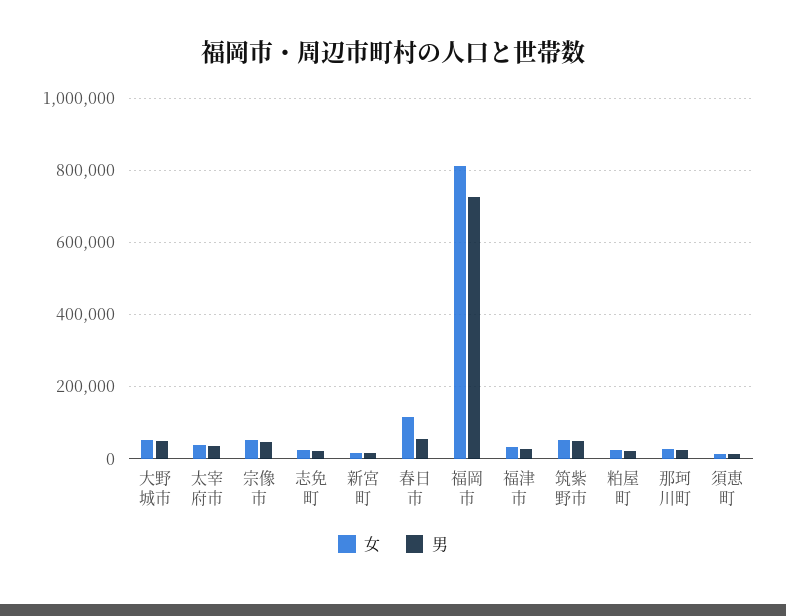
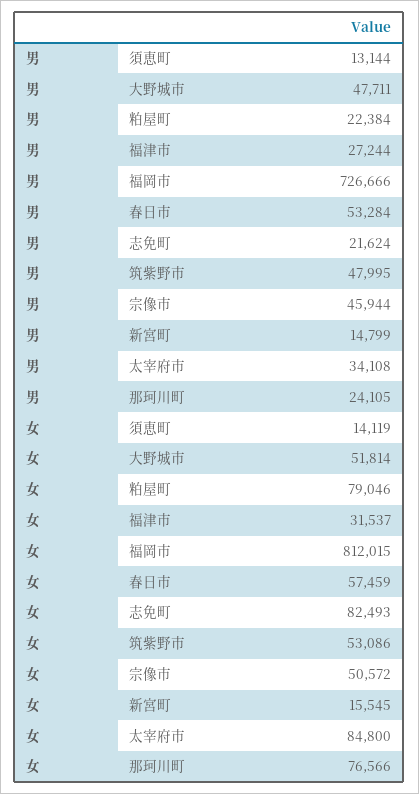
  {
    "女": {
      "大野城市": 51814,
-     "太宰府市": 40000,
+     "太宰府市": 84800,
      "宗像市": 50572,
-     "志免町": 20000,
+     "志免町": 82493,
      "新宮町": 15545,
-     "春日市": 120000,
+     "春日市": 57459,
      "福岡市": 812015,
      "福津市": 31537,
      "筑紫野市": 53086,
-     "粕屋町": 20000,
+     "粕屋町": 79046,
-     "那珂川町": 20000,
+     "那珂川町": 76566,
      "須恵町": 14119
    },
    "男": {
      "大野城市": 47711,
      "太宰府市": 34108,
      "宗像市": 45944,
      "志免町": 21624,
      "新宮町": 14799,
      "春日市": 53284,
      "福岡市": 726666,
      "福津市": 27244,
      "筑紫野市": 47995,
      "粕屋町": 22384,
      "那珂川町": 24105,
      "須恵町": 13144
    }
  }

